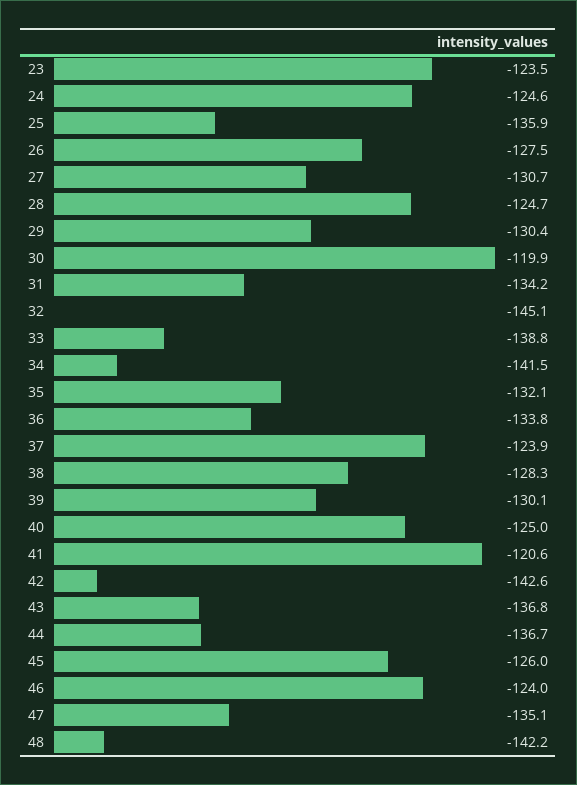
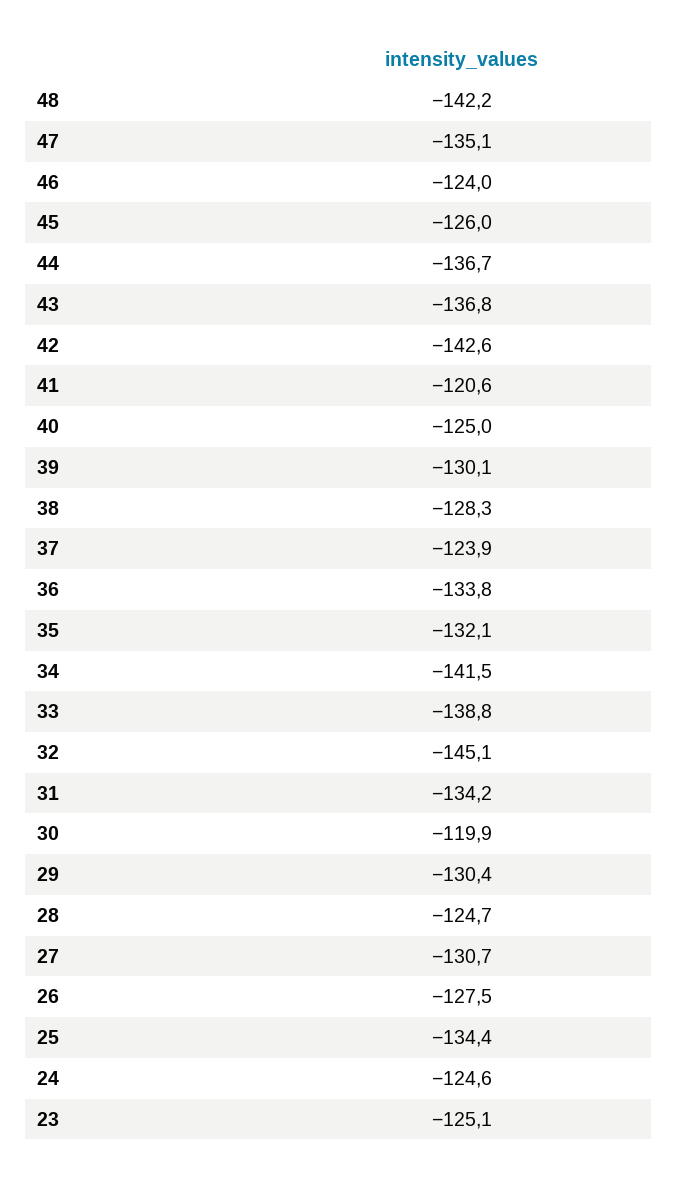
  {
-   "23": -123.5,
+   "23": -125.1,
    "24": -124.6,
-   "25": -135.9,
+   "25": -134.4,
    "26": -127.5,
    "27": -130.7,
    "28": -124.7,
    "29": -130.4,
    "30": -119.9,
    "31": -134.2,
    "32": -145.1,
    "33": -138.8,
    "34": -141.5,
    "35": -132.1,
    "36": -133.8,
    "37": -123.9,
    "38": -128.3,
    "39": -130.1,
    "40": -125,
    "41": -120.6,
    "42": -142.6,
    "43": -136.8,
    "44": -136.7,
    "45": -126,
    "46": -124,
    "47": -135.1,
    "48": -142.2
  }

